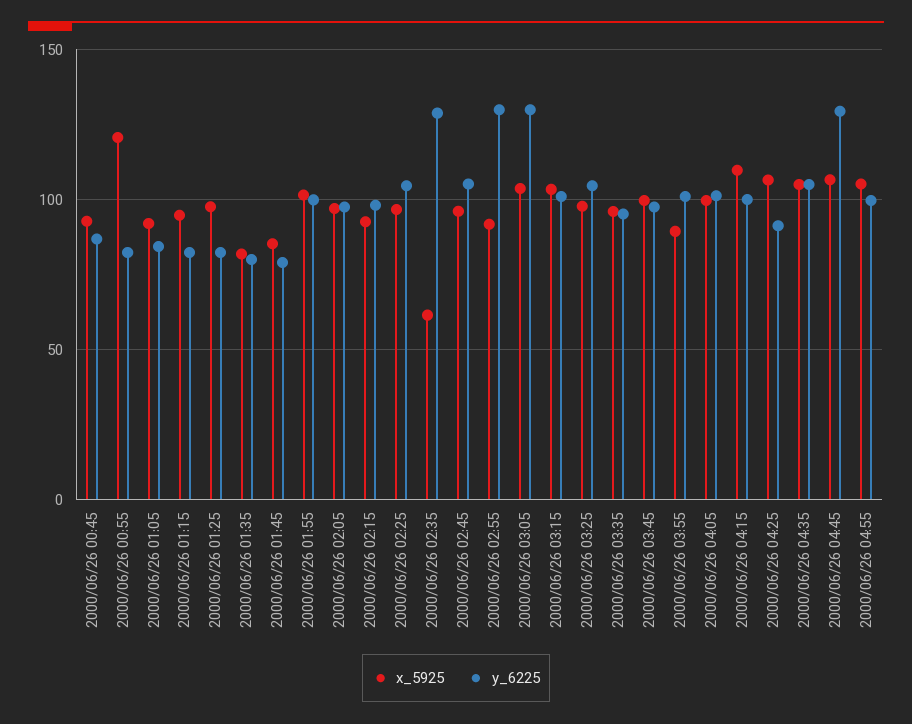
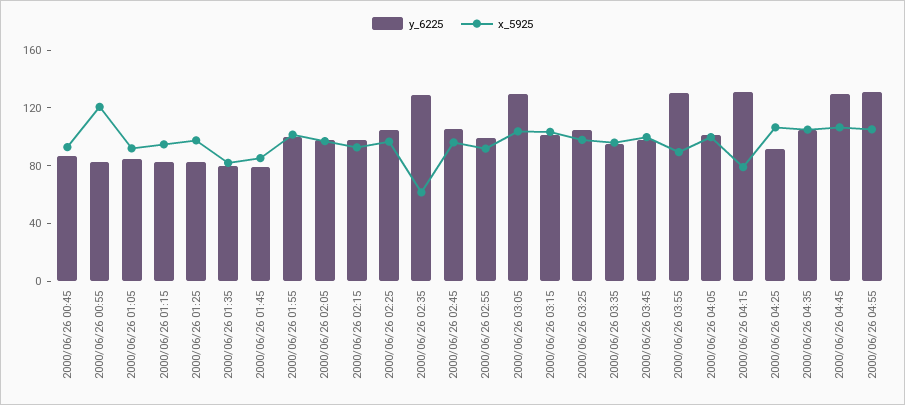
  {
    "x_5925": {
      "2000/06/26 00:45": 95,
      "2000/06/26 00:55": 120,
      "2000/06/26 01:05": 90,
      "2000/06/26 01:15": 95,
      "2000/06/26 01:25": 100,
      "2000/06/26 01:35": 80,
      "2000/06/26 01:45": 85,
      "2000/06/26 01:55": 100,
      "2000/06/26 02:05": 95,
      "2000/06/26 02:15": 95,
      "2000/06/26 02:25": 95,
      "2000/06/26 02:35": 60,
      "2000/06/26 02:45": 95,
      "2000/06/26 02:55": 90,
      "2000/06/26 03:05": 105,
      "2000/06/26 03:15": 105,
      "2000/06/26 03:25": 100,
      "2000/06/26 03:35": 95,
      "2000/06/26 03:45": 100,
      "2000/06/26 03:55": 90,
      "2000/06/26 04:05": 100,
-     "2000/06/26 04:15": 110,
+     "2000/06/26 04:15": 80,
      "2000/06/26 04:25": 105,
      "2000/06/26 04:35": 105,
      "2000/06/26 04:45": 105,
      "2000/06/26 04:55": 105
    },
    "y_6225": {
      "2000/06/26 00:45": 85,
      "2000/06/26 00:55": 80,
      "2000/06/26 01:05": 85,
      "2000/06/26 01:15": 80,
      "2000/06/26 01:25": 80,
      "2000/06/26 01:35": 80,
      "2000/06/26 01:45": 80,
      "2000/06/26 01:55": 100,
      "2000/06/26 02:05": 95,
      "2000/06/26 02:15": 100,
      "2000/06/26 02:25": 105,
      "2000/06/26 02:35": 130,
      "2000/06/26 02:45": 105,
-     "2000/06/26 02:55": 130,
+     "2000/06/26 02:55": 100,
      "2000/06/26 03:05": 130,
      "2000/06/26 03:15": 100,
      "2000/06/26 03:25": 105,
      "2000/06/26 03:35": 95,
      "2000/06/26 03:45": 95,
-     "2000/06/26 03:55": 100,
+     "2000/06/26 03:55": 130,
      "2000/06/26 04:05": 100,
-     "2000/06/26 04:15": 100,
+     "2000/06/26 04:15": 130,
      "2000/06/26 04:25": 90,
      "2000/06/26 04:35": 105,
      "2000/06/26 04:45": 130,
-     "2000/06/26 04:55": 100
+     "2000/06/26 04:55": 130
    }
  }

